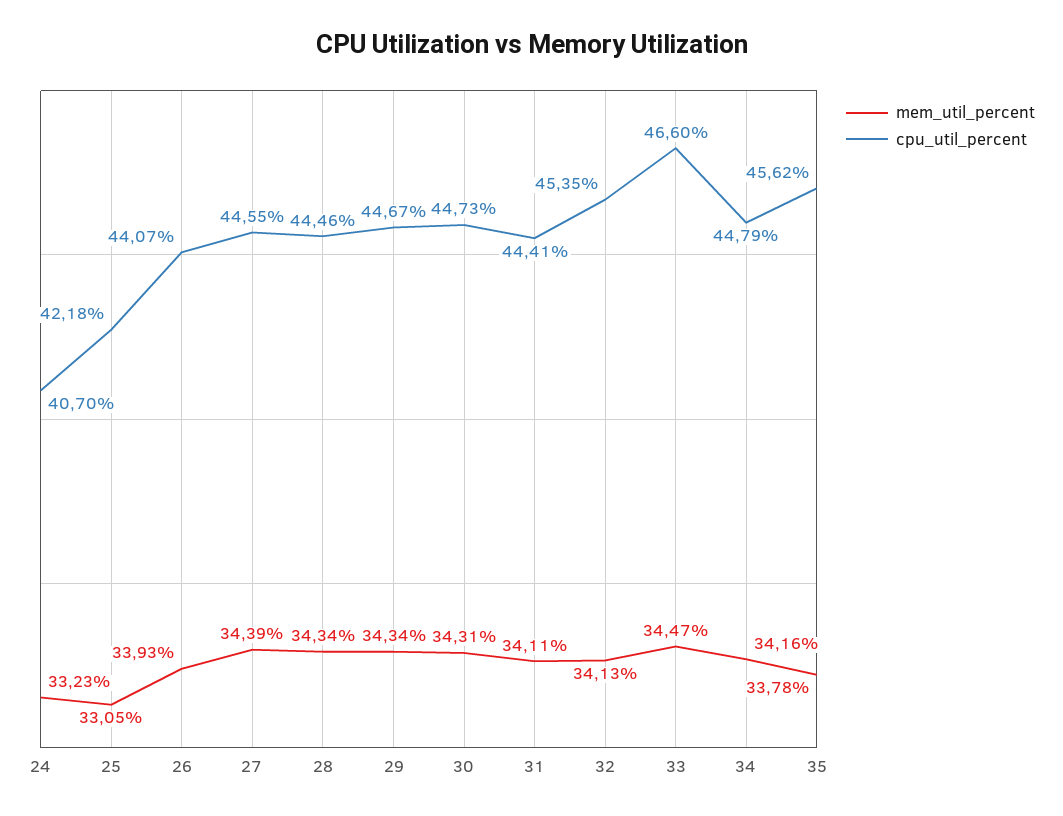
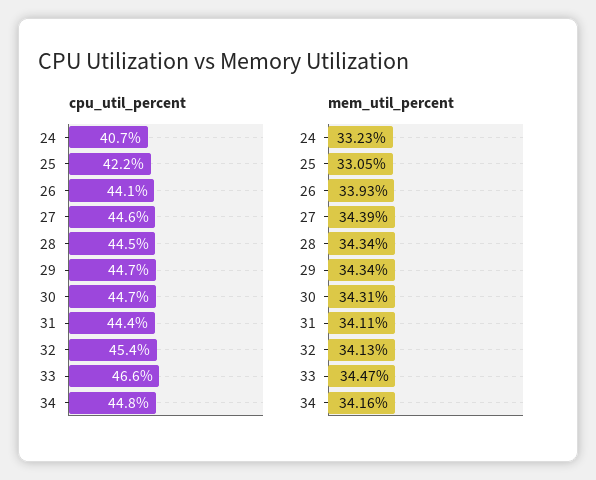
  {
    "mem_util_percent": {
      "24": 33.23,
      "25": 33.05,
      "26": 33.93,
      "27": 34.39,
      "28": 34.34,
      "29": 34.34,
      "30": 34.31,
      "31": 34.11,
      "32": 34.13,
      "33": 34.47,
-     "34": 34.16,
+     "34": 34.16
-     "35": 33.78
    },
    "cpu_util_percent": {
      "24": 40.7,
      "25": 42.18,
      "26": 44.07,
      "27": 44.55,
      "28": 44.46,
      "29": 44.67,
      "30": 44.73,
      "31": 44.41,
      "32": 45.35,
      "33": 46.6,
-     "34": 44.79,
+     "34": 44.79
-     "35": 45.62
    }
  }

